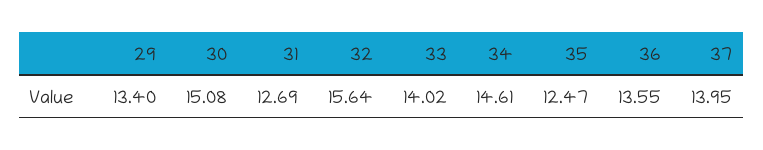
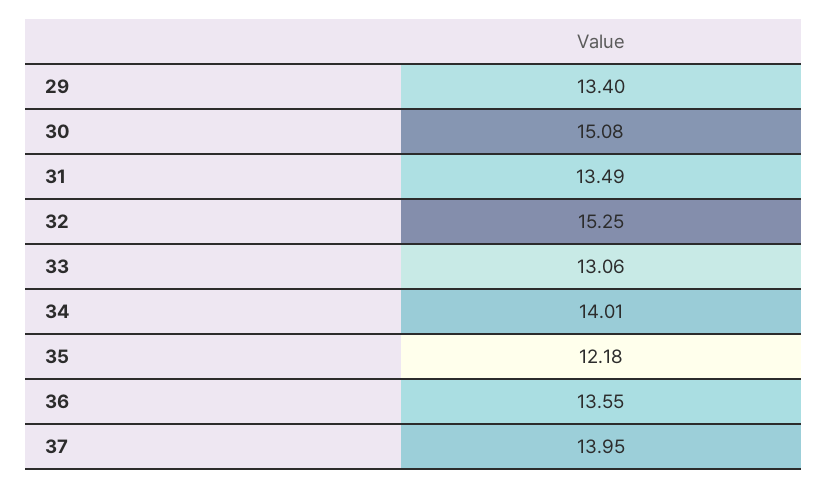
  {
    "29": 13.4,
    "30": 15.08,
-   "31": 12.69,
+   "31": 13.49,
-   "32": 15.64,
+   "32": 15.25,
-   "33": 14.02,
+   "33": 13.06,
-   "34": 14.61,
+   "34": 14.01,
-   "35": 12.47,
+   "35": 12.18,
    "36": 13.55,
    "37": 13.95
  }

